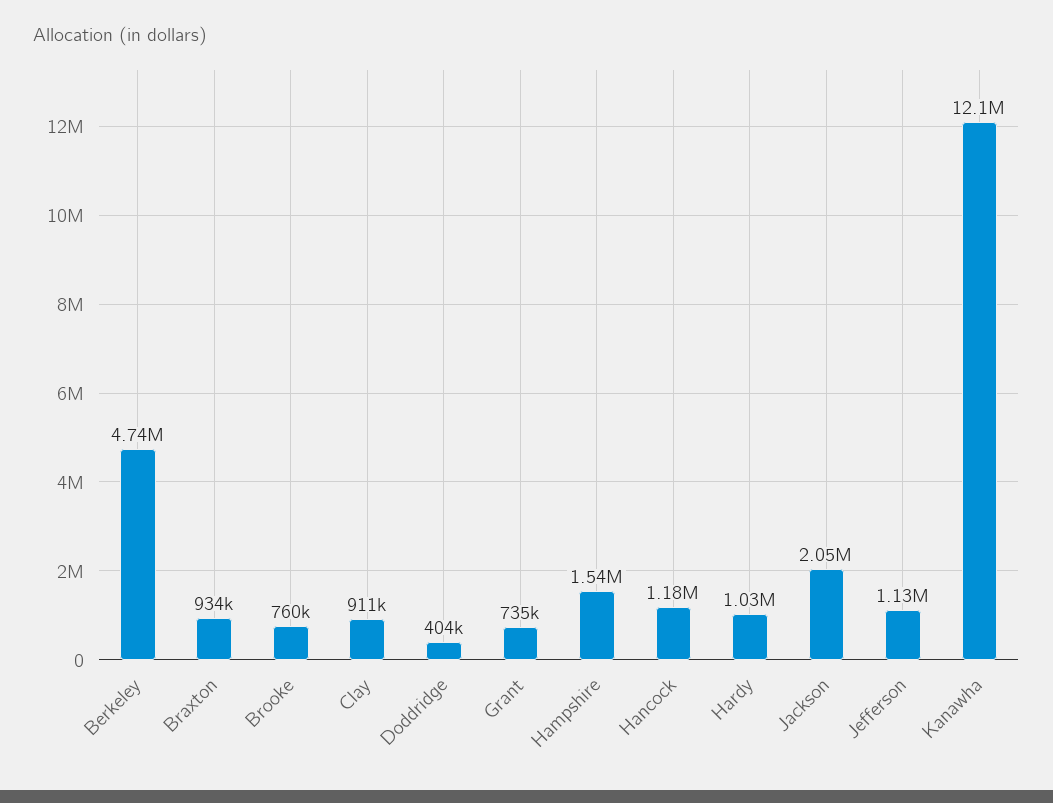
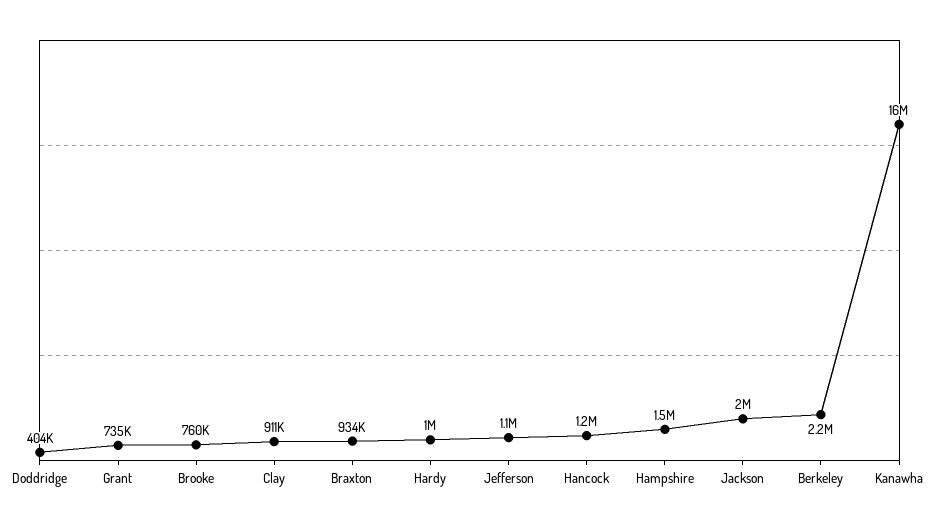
  {
-   "Berkeley": 4740000,
+   "Berkeley": 2200000,
    "Braxton": 934000,
    "Brooke": 760000,
    "Clay": 911000,
    "Doddridge": 404000,
    "Grant": 735000,
    "Hampshire": 1540000,
    "Hancock": 1180000,
    "Hardy": 1030000,
    "Jackson": 2050000,
    "Jefferson": 1130000,
-   "Kanawha": 12100000
+   "Kanawha": 16000000
  }

